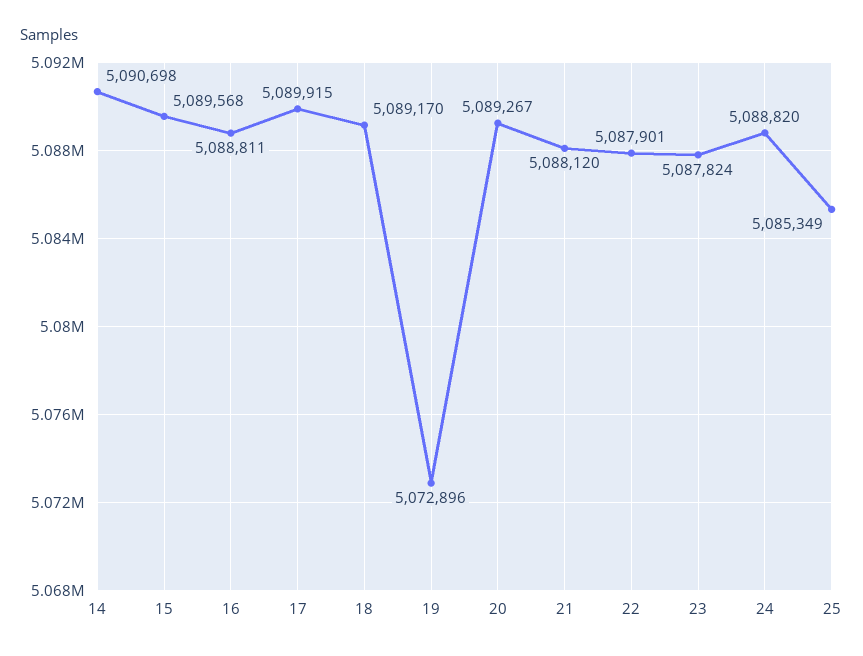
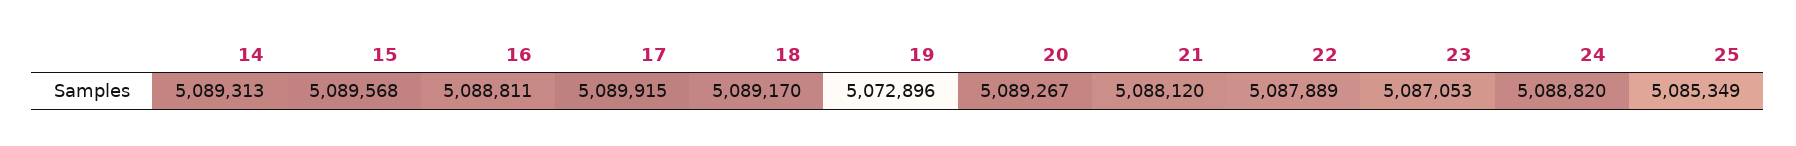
  {
-   "14": 5090698,
+   "14": 5089313,
    "15": 5089568,
    "16": 5088811,
    "17": 5089915,
    "18": 5089170,
    "19": 5072896,
    "20": 5089267,
    "21": 5088120,
-   "22": 5087901,
+   "22": 5087889,
-   "23": 5087824,
+   "23": 5087053,
    "24": 5088820,
    "25": 5085349
  }

